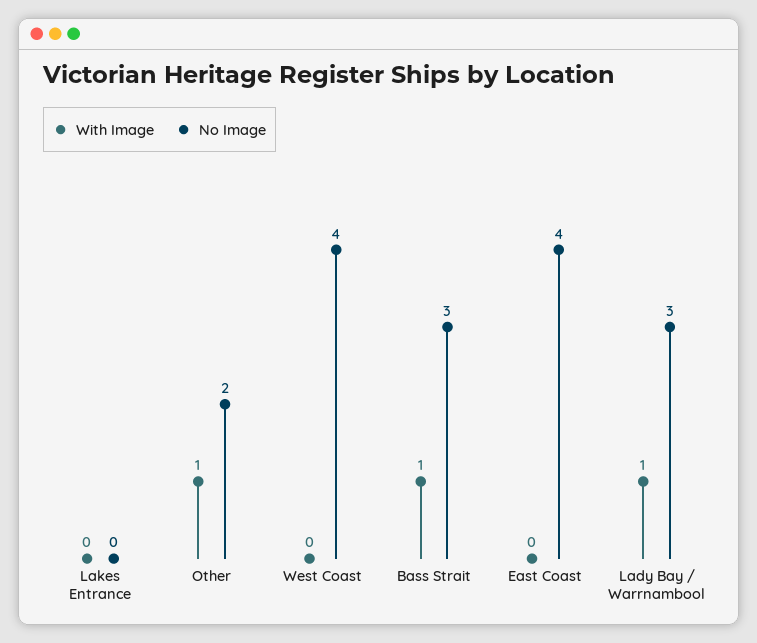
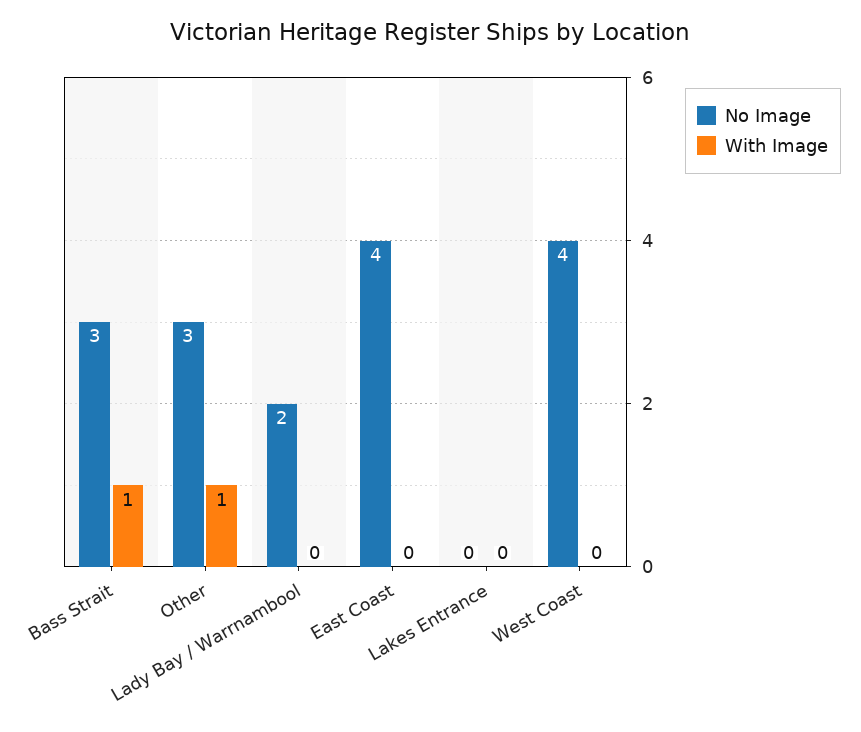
  {
    "With Image": {
      "Lakes Entrance": 0,
      "Other": 1,
      "West Coast": 0,
      "Bass Strait": 1,
      "East Coast": 0,
-     "Lady Bay / Warrnambool": 1
+     "Lady Bay / Warrnambool": 0
    },
    "No Image": {
      "Lakes Entrance": 0,
-     "Other": 2,
+     "Other": 3,
      "West Coast": 4,
      "Bass Strait": 3,
      "East Coast": 4,
-     "Lady Bay / Warrnambool": 3
+     "Lady Bay / Warrnambool": 2
    }
  }

